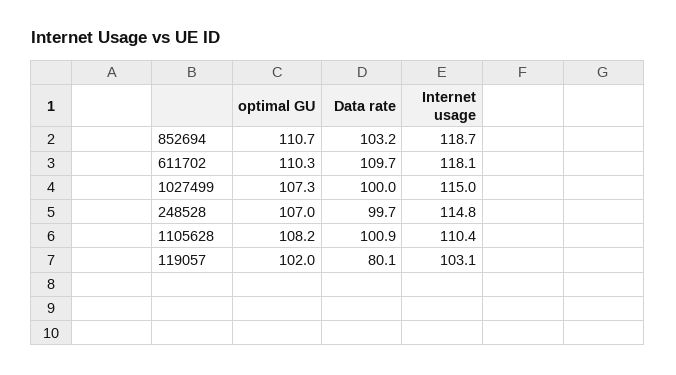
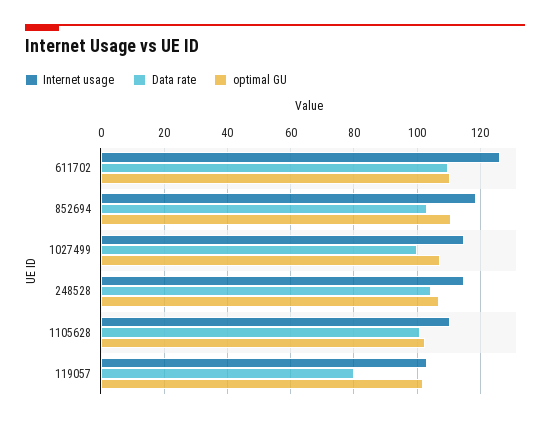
  {
    "optimal GU": {
      "852694": 110.7,
      "611702": 110.3,
      "1027499": 107.3,
      "248528": 107,
-     "1105628": 108.2,
+     "1105628": 102,
      "119057": 102
    },
    "Data rate": {
      "852694": 103.2,
      "611702": 109.7,
      "1027499": 100,
-     "248528": 99.7,
+     "248528": 104,
      "1105628": 100.9,
      "119057": 80.1
    },
    "Internet usage": {
      "852694": 118.7,
-     "611702": 118.1,
+     "611702": 126,
      "1027499": 115,
      "248528": 114.8,
      "1105628": 110.4,
      "119057": 103.1
    }
  }

